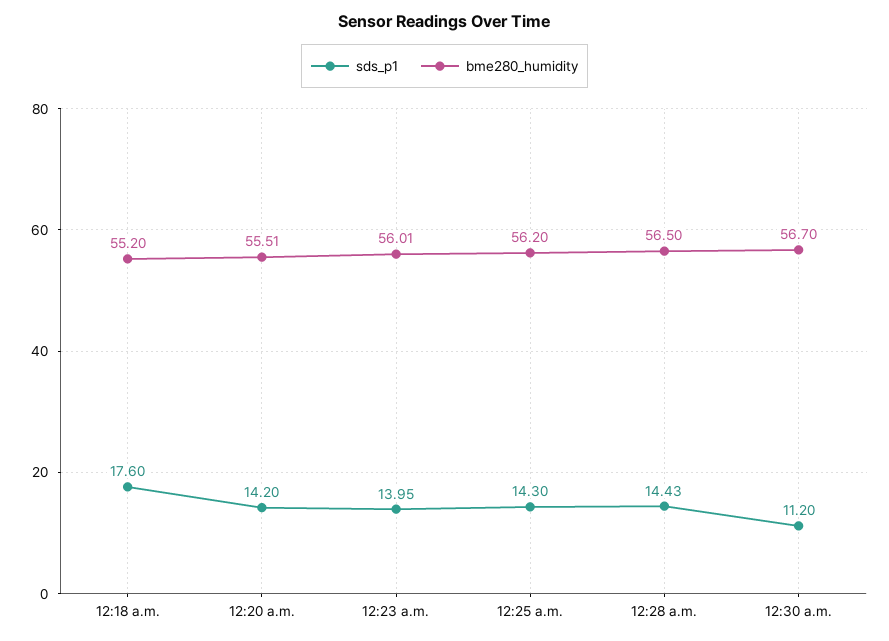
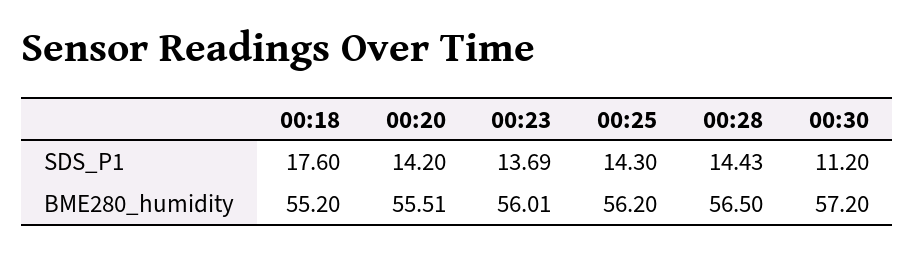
  {
    "sds_p1": {
      "12:18 a.m.": 17.6,
      "12:20 a.m.": 14.2,
-     "12:23 a.m.": 13.95,
+     "12:23 a.m.": 13.69,
      "12:25 a.m.": 14.3,
      "12:28 a.m.": 14.43,
      "12:30 a.m.": 11.2
    },
    "bme280_humidity": {
      "12:18 a.m.": 55.2,
      "12:20 a.m.": 55.51,
      "12:23 a.m.": 56.01,
      "12:25 a.m.": 56.2,
      "12:28 a.m.": 56.5,
-     "12:30 a.m.": 56.7
+     "12:30 a.m.": 57.2
    }
  }

